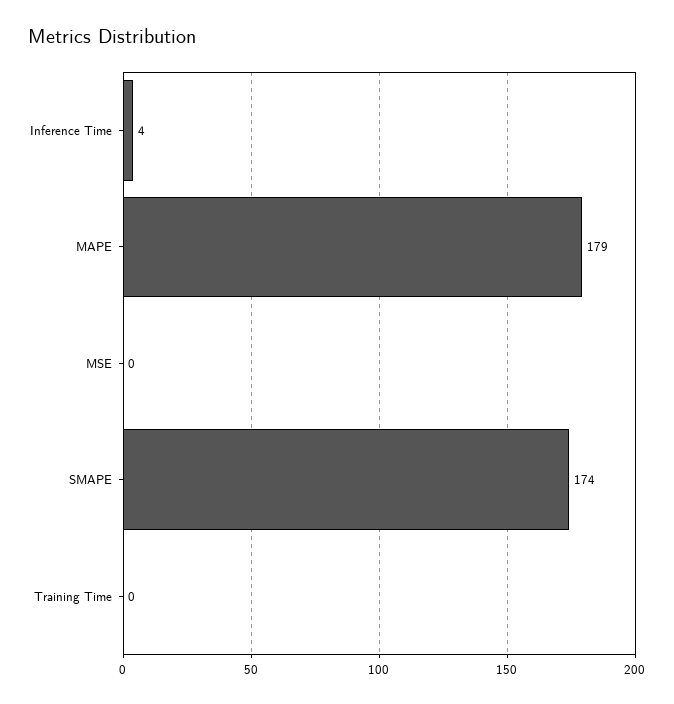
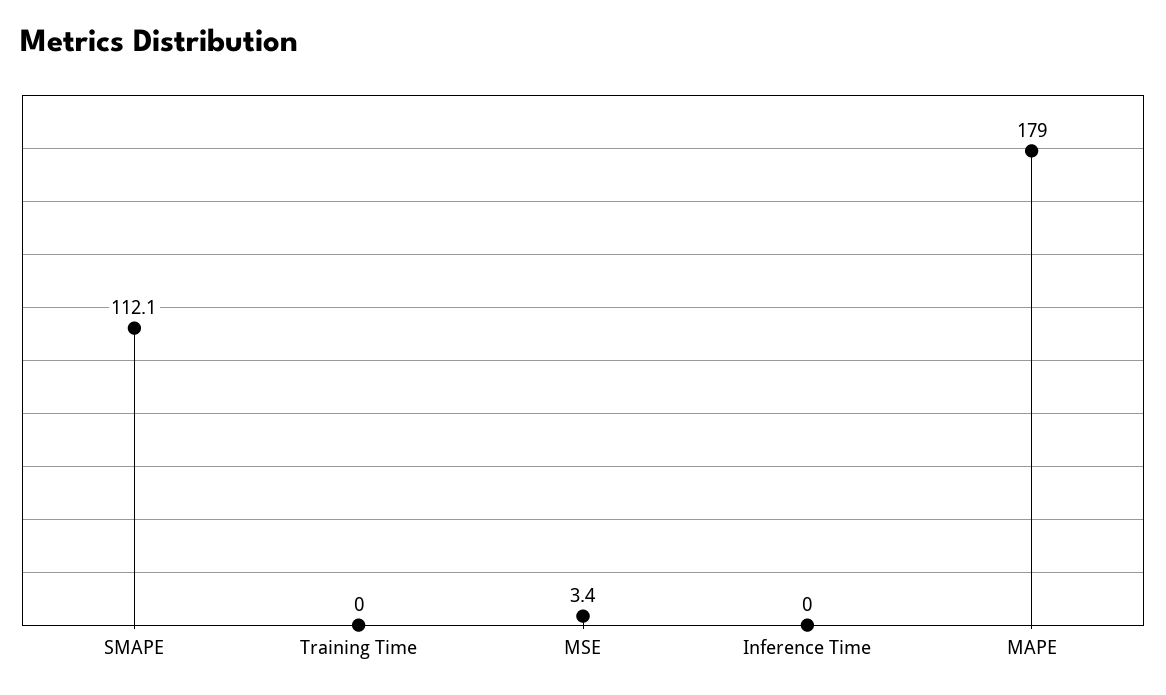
  {
-   "Inference Time": 4,
+   "Inference Time": 0,
    "MAPE": 179,
-   "MSE": 0,
+   "MSE": 3.4,
-   "SMAPE": 174,
+   "SMAPE": 112.1,
    "Training Time": 0
  }

